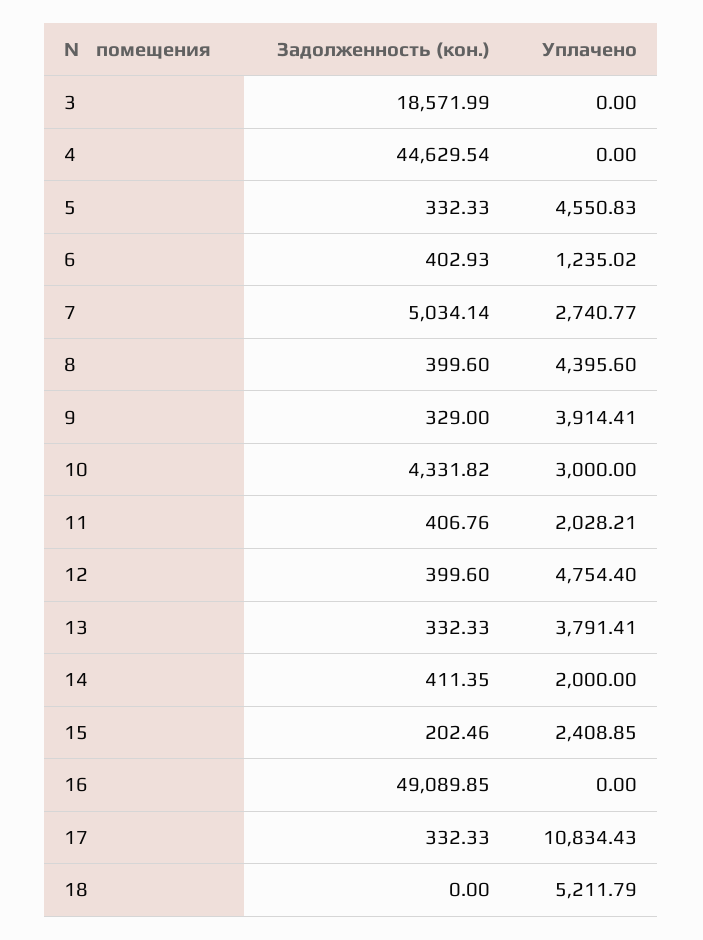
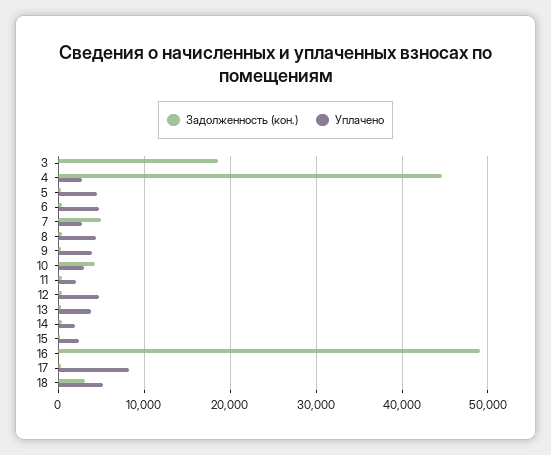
  {
    "Задолженность (кон.)": {
      "3": 18571.99,
      "4": 44629.54,
      "5": 332.33,
      "6": 402.93,
      "7": 5034.14,
      "8": 399.6,
      "9": 329,
      "10": 4331.82,
      "11": 406.76,
      "12": 399.6,
      "13": 332.33,
      "14": 411.35,
      "15": 202.46,
      "16": 49089.85,
      "17": 332.33,
-     "18": 0
+     "18": 3000
    },
    "Уплачено": {
      "3": 0,
-     "4": 0,
+     "4": 3000,
      "5": 4550.83,
-     "6": 1235.02,
+     "6": 5000,
      "7": 2740.77,
      "8": 4395.6,
      "9": 3914.41,
      "10": 3000,
      "11": 2028.21,
      "12": 4754.4,
      "13": 3791.41,
      "14": 2000,
      "15": 2408.85,
      "16": 0,
-     "17": 10834.43,
+     "17": 8000,
      "18": 5211.79
    }
  }

